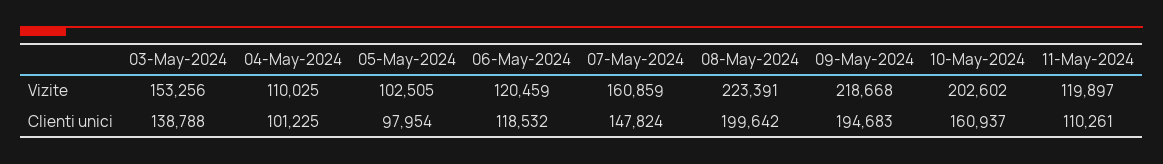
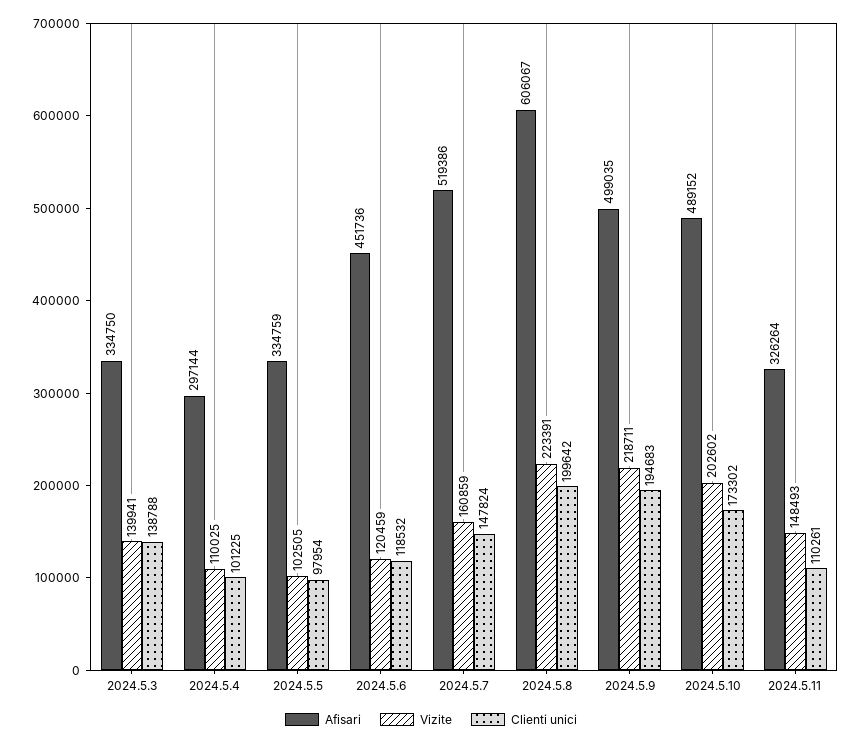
  {
    "Vizite": {
-     "03-May-2024": 153256,
+     "03-May-2024": 139941,
      "04-May-2024": 110025,
      "05-May-2024": 102505,
      "06-May-2024": 120459,
      "07-May-2024": 160859,
      "08-May-2024": 223391,
-     "09-May-2024": 218668,
+     "09-May-2024": 218711,
      "10-May-2024": 202602,
-     "11-May-2024": 119897
+     "11-May-2024": 148493
    },
    "Clienti unici": {
      "03-May-2024": 138788,
      "04-May-2024": 101225,
      "05-May-2024": 97954,
      "06-May-2024": 118532,
      "07-May-2024": 147824,
      "08-May-2024": 199642,
      "09-May-2024": 194683,
-     "10-May-2024": 160937,
+     "10-May-2024": 173302,
      "11-May-2024": 110261
-   }
+   },
+   "Afisari": {
+     "03-May-2024": 334750,
+     "04-May-2024": 297144,
+     "05-May-2024": 334759,
+     "06-May-2024": 451736,
+     "07-May-2024": 519386,
+     "08-May-2024": 606067,
+     "09-May-2024": 499035,
+     "10-May-2024": 489152,
+     "11-May-2024": 326264
+   }
  }

